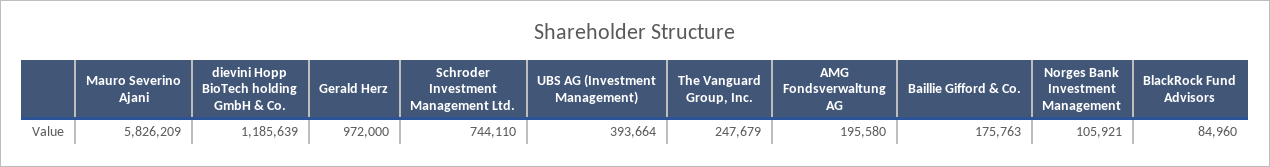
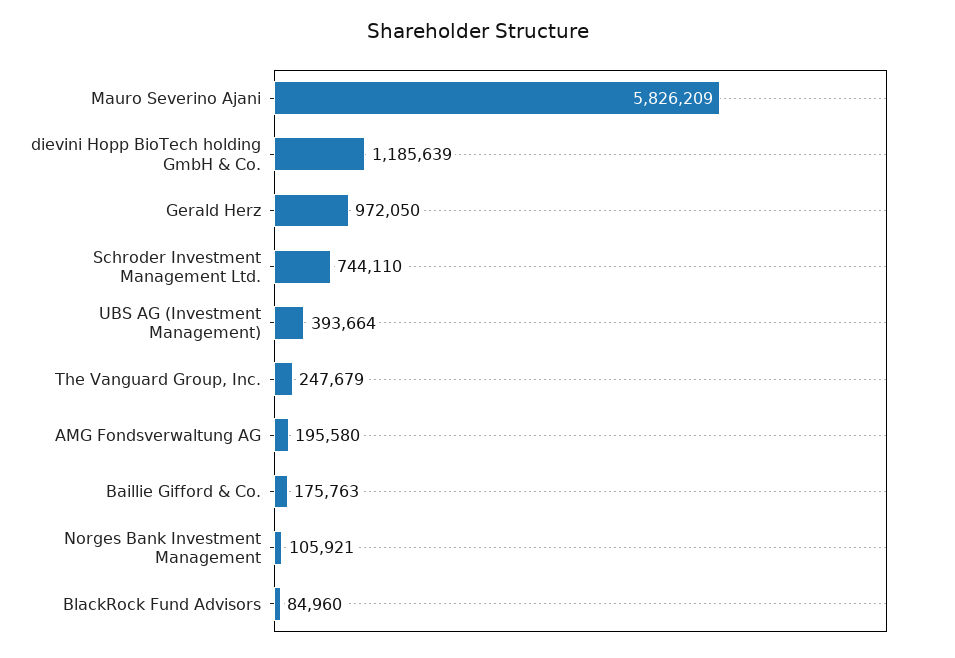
  {
    "Mauro Severino Ajani": 5826209,
    "dievini Hopp BioTech holding GmbH & Co.": 1185639,
-   "Gerald Herz": 972000,
+   "Gerald Herz": 972050,
    "Schroder Investment Management Ltd.": 744110,
    "UBS AG (Investment Management)": 393664,
    "The Vanguard Group, Inc.": 247679,
    "AMG Fondsverwaltung AG": 195580,
    "Baillie Gifford & Co.": 175763,
    "Norges Bank Investment Management": 105921,
    "BlackRock Fund Advisors": 84960
  }

